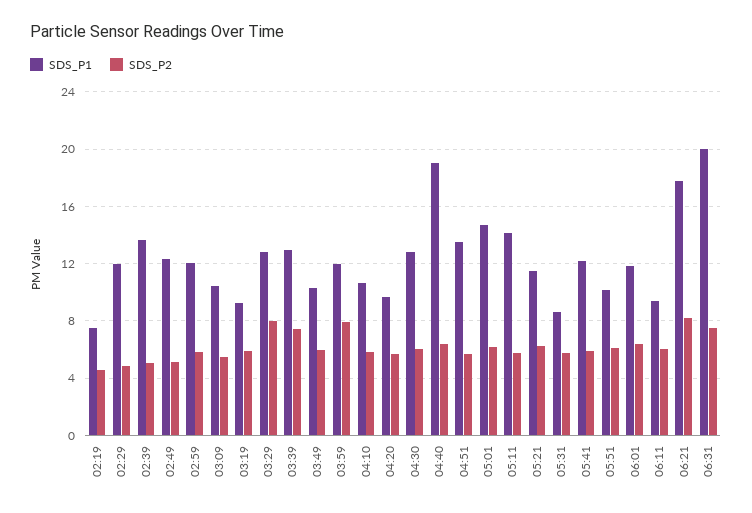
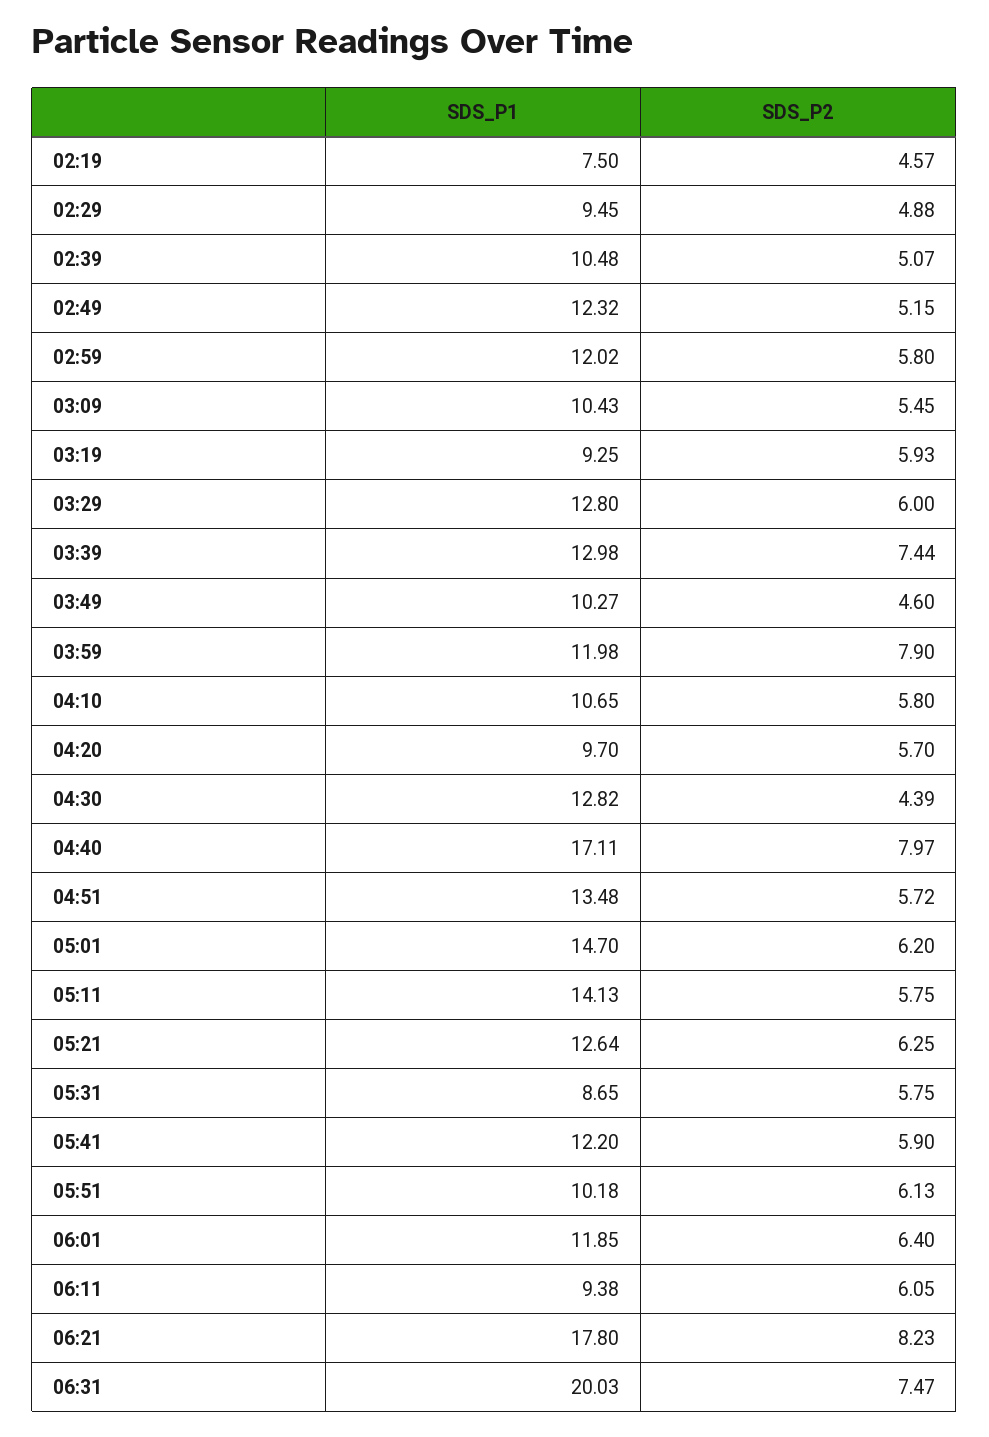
  {
    "SDS_P1": {
      "02:19": 7.5,
-     "02:29": 12,
+     "02:29": 9.45,
-     "02:39": 13.5,
+     "02:39": 10.48,
      "02:49": 12.32,
      "02:59": 12.02,
      "03:09": 10.43,
      "03:19": 9.25,
      "03:29": 12.8,
      "03:39": 12.98,
      "03:49": 10.27,
      "03:59": 11.98,
      "04:10": 10.65,
      "04:20": 9.7,
      "04:30": 12.82,
-     "04:40": 19,
+     "04:40": 17.11,
      "04:51": 13.48,
      "05:01": 14.7,
      "05:11": 14.13,
-     "05:21": 11.5,
+     "05:21": 12.64,
      "05:31": 8.65,
      "05:41": 12.2,
      "05:51": 10.18,
      "06:01": 11.85,
      "06:11": 9.38,
      "06:21": 17.8,
      "06:31": 20.03
    },
    "SDS_P2": {
      "02:19": 4.57,
      "02:29": 4.88,
      "02:39": 5.07,
      "02:49": 5.15,
      "02:59": 5.8,
      "03:09": 5.45,
      "03:19": 5.93,
-     "03:29": 8,
+     "03:29": 6,
      "03:39": 7.44,
-     "03:49": 6,
+     "03:49": 4.6,
      "03:59": 7.9,
      "04:10": 5.8,
      "04:20": 5.7,
-     "04:30": 6,
+     "04:30": 4.39,
-     "04:40": 6.5,
+     "04:40": 7.97,
      "04:51": 5.72,
      "05:01": 6.2,
      "05:11": 5.75,
      "05:21": 6.25,
      "05:31": 5.75,
      "05:41": 5.9,
      "05:51": 6.13,
      "06:01": 6.4,
      "06:11": 6.05,
      "06:21": 8.23,
      "06:31": 7.47
    }
  }

